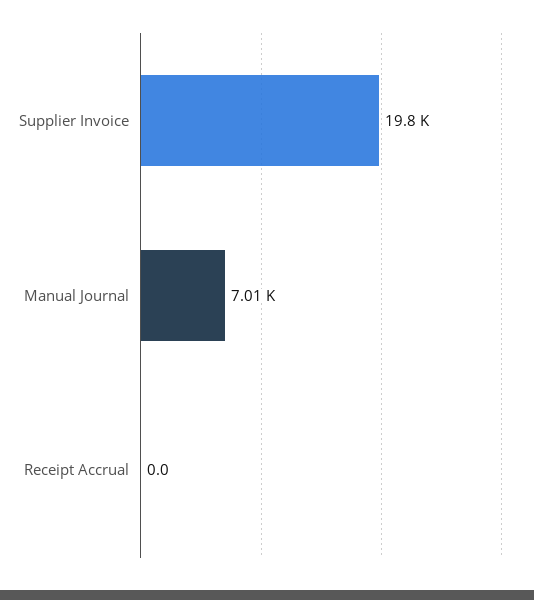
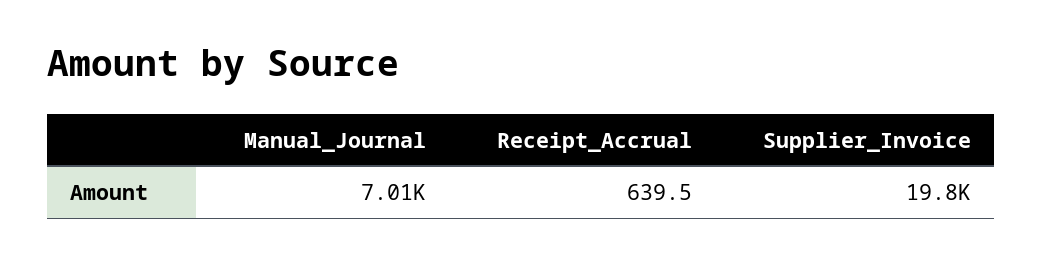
  {
    "Supplier Invoice": 19800,
    "Manual Journal": 7010,
-   "Receipt Accrual": 0
+   "Receipt Accrual": 639.5
  }

